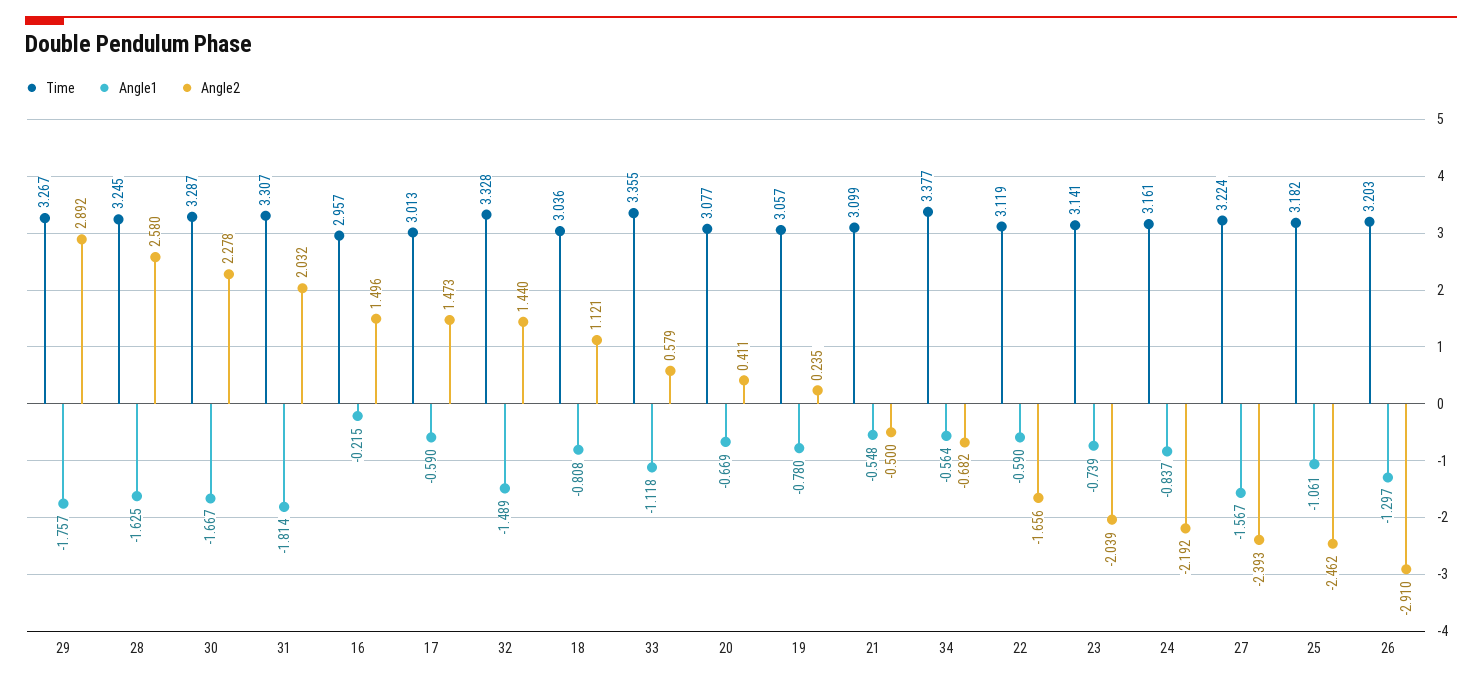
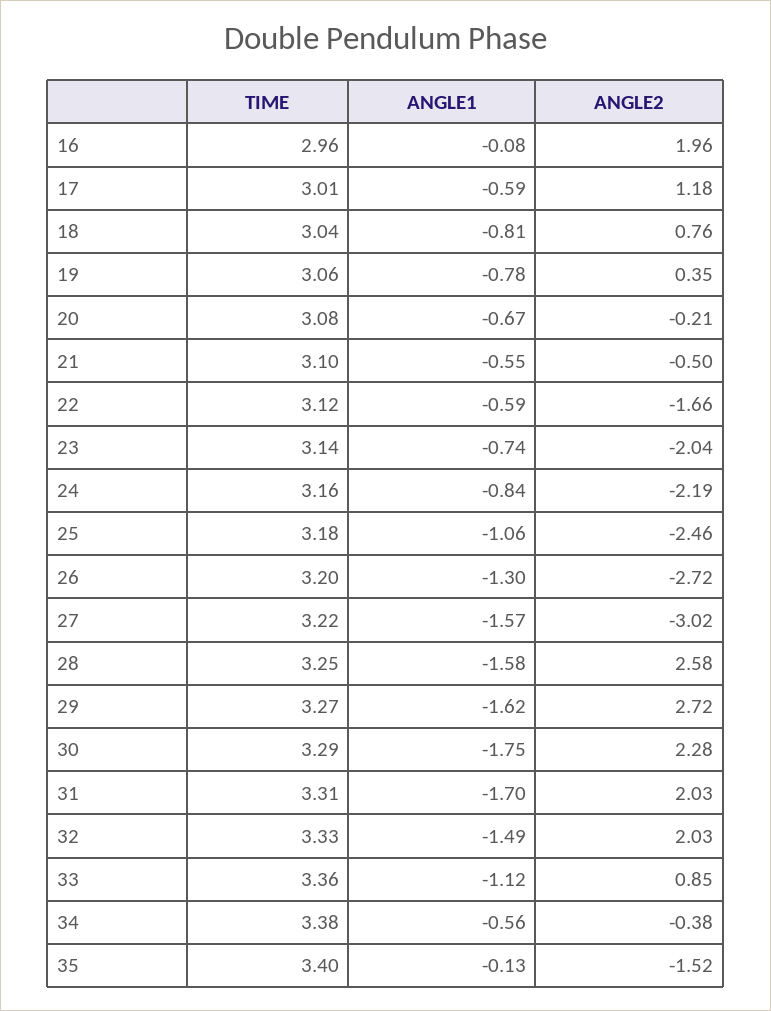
  {
    "Time": {
      "29": 3.267,
      "28": 3.245,
      "30": 3.287,
      "31": 3.307,
      "16": 2.957,
      "17": 3.013,
      "32": 3.328,
      "18": 3.036,
      "33": 3.355,
      "20": 3.077,
      "19": 3.057,
      "21": 3.099,
      "34": 3.377,
      "22": 3.119,
      "23": 3.141,
      "24": 3.161,
      "27": 3.224,
      "25": 3.182,
-     "26": 3.203
+     "26": 3.203,
+     "35": 3.4
    },
    "Angle1": {
-     "29": -1.757,
+     "29": -1.62,
-     "28": -1.625,
+     "28": -1.58,
-     "30": -1.667,
+     "30": -1.75,
-     "31": -1.814,
+     "31": -1.7,
-     "16": -0.215,
+     "16": -0.08,
      "17": -0.59,
      "32": -1.489,
      "18": -0.808,
      "33": -1.118,
      "20": -0.669,
      "19": -0.78,
      "21": -0.548,
      "34": -0.564,
      "22": -0.59,
      "23": -0.739,
      "24": -0.837,
      "27": -1.567,
      "25": -1.061,
-     "26": -1.297
+     "26": -1.297,
+     "35": -0.13
    },
    "Angle2": {
-     "29": 2.892,
+     "29": 2.72,
      "28": 2.58,
      "30": 2.278,
      "31": 2.032,
-     "16": 1.496,
+     "16": 1.96,
-     "17": 1.473,
+     "17": 1.18,
-     "32": 1.44,
+     "32": 2.03,
-     "18": 1.121,
+     "18": 0.76,
-     "33": 0.579,
+     "33": 0.85,
-     "20": 0.411,
+     "20": -0.21,
-     "19": 0.235,
+     "19": 0.35,
      "21": -0.5,
-     "34": -0.682,
+     "34": -0.38,
      "22": -1.656,
      "23": -2.039,
      "24": -2.192,
-     "27": -2.393,
+     "27": -3.02,
      "25": -2.462,
-     "26": -2.91
+     "26": -2.72,
+     "35": -1.52
    }
  }

